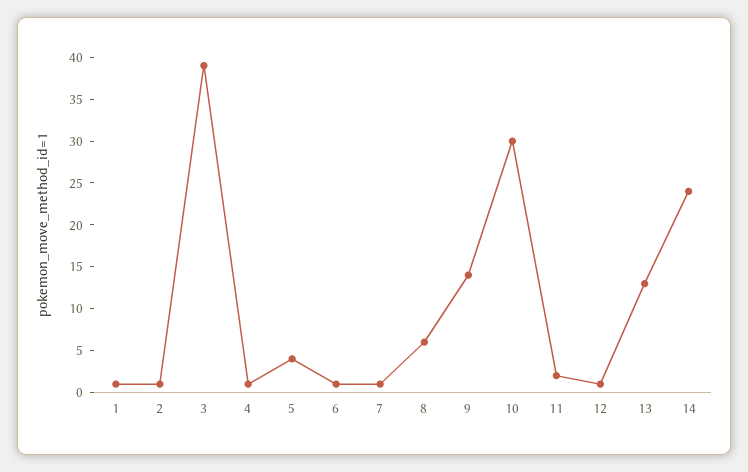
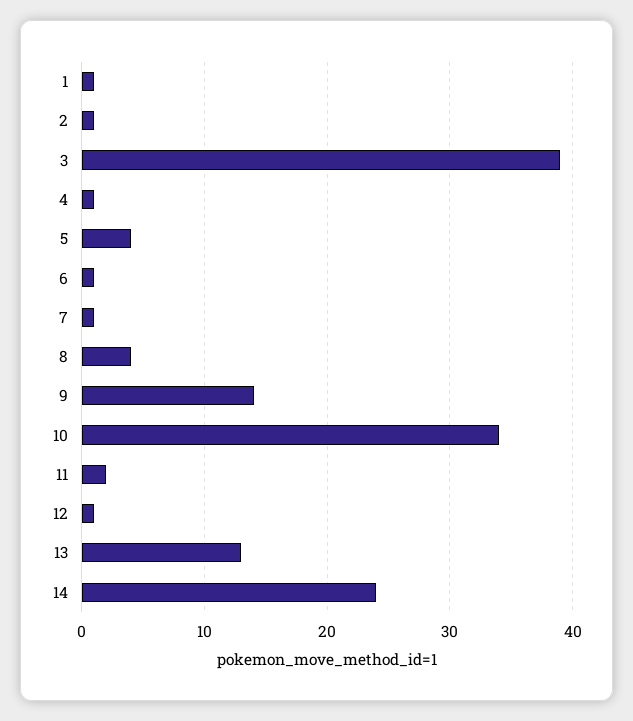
  {
    "1": 1,
    "2": 1,
    "3": 39,
    "4": 1,
    "5": 4,
    "6": 1,
    "7": 1,
-   "8": 6,
+   "8": 4,
    "9": 14,
-   "10": 30,
+   "10": 34,
    "11": 2,
    "12": 1,
    "13": 13,
    "14": 24
  }

